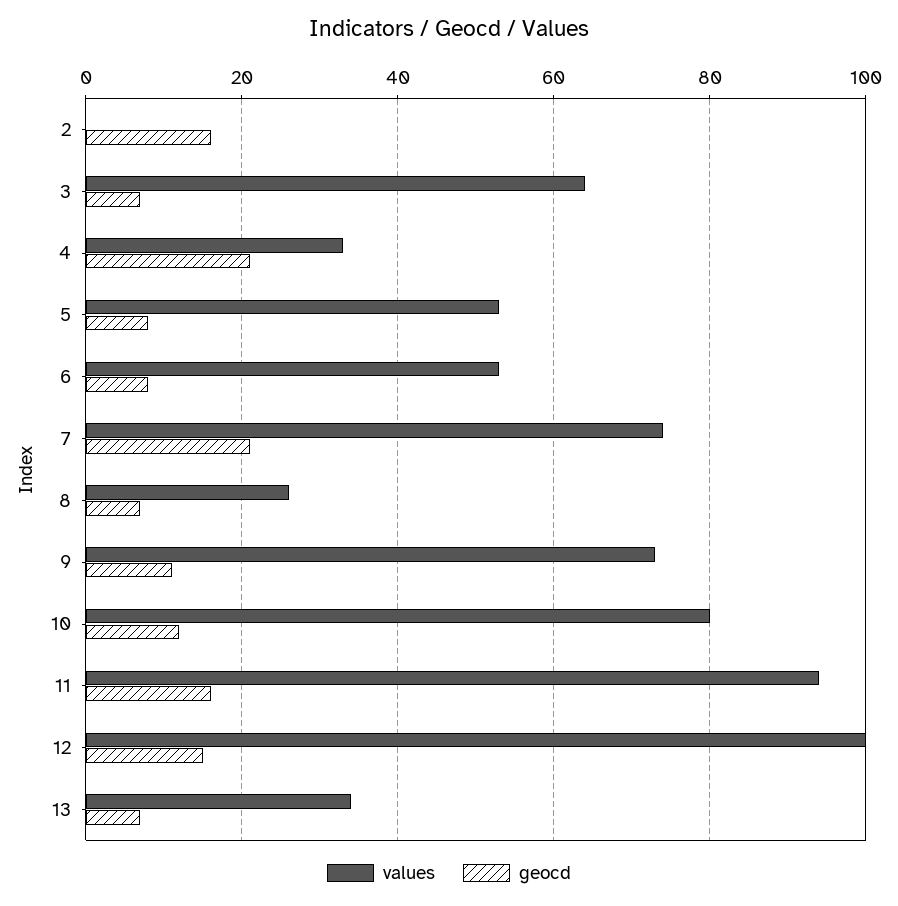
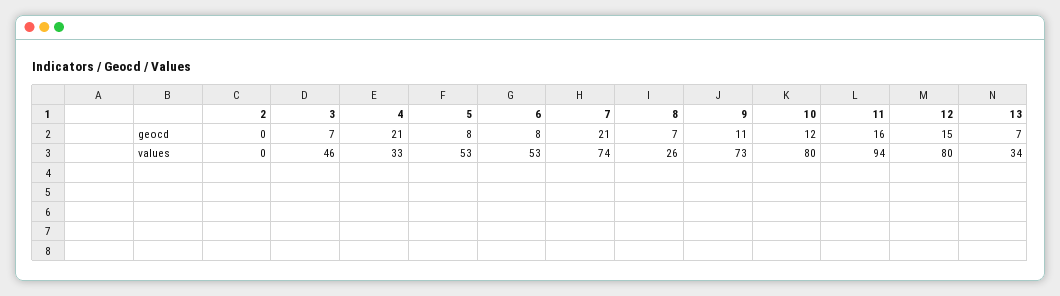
  {
    "values": {
      "2": 0,
-     "3": 65,
+     "3": 46,
      "4": 33,
      "5": 53,
      "6": 53,
      "7": 74,
      "8": 26,
      "9": 73,
      "10": 80,
      "11": 94,
-     "12": 100,
+     "12": 80,
      "13": 34
    },
    "geocd": {
-     "2": 15,
+     "2": 0,
      "3": 7,
      "4": 21,
      "5": 8,
      "6": 8,
      "7": 21,
      "8": 7,
      "9": 11,
      "10": 12,
      "11": 16,
      "12": 15,
      "13": 7
    }
  }

